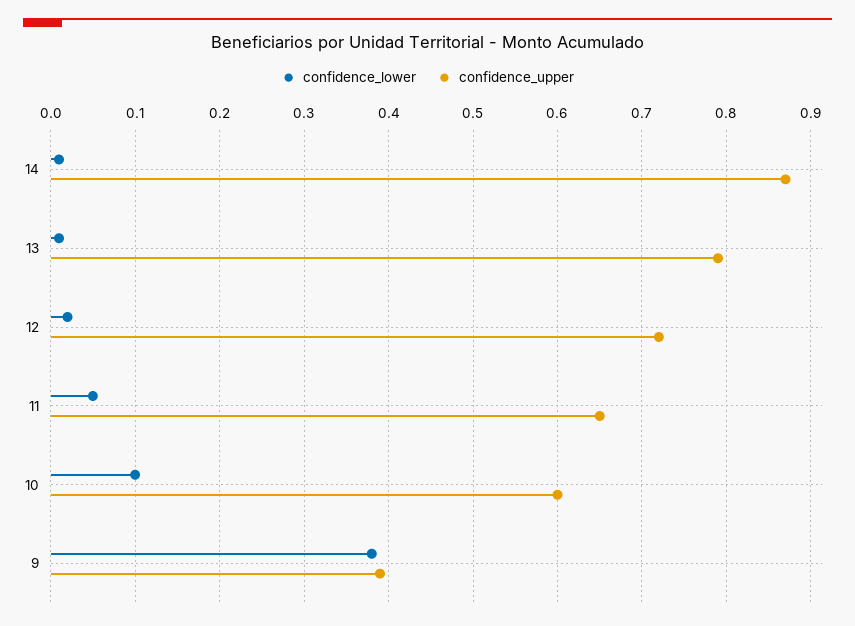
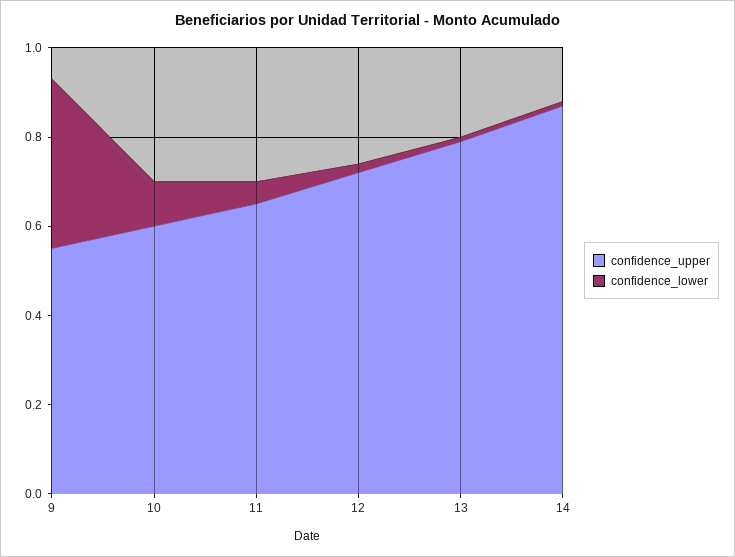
  {
    "confidence_lower": {
      "14": 0.01,
      "13": 0.01,
      "12": 0.02,
      "11": 0.05,
      "10": 0.1,
      "9": 0.38
    },
    "confidence_upper": {
      "14": 0.87,
      "13": 0.79,
      "12": 0.72,
      "11": 0.65,
      "10": 0.6,
-     "9": 0.39
+     "9": 0.55
    }
  }

